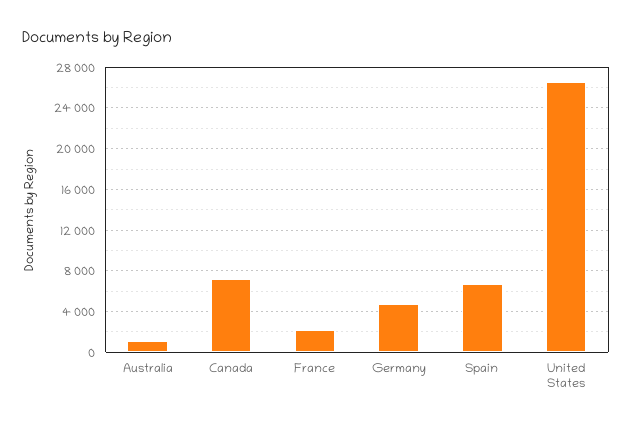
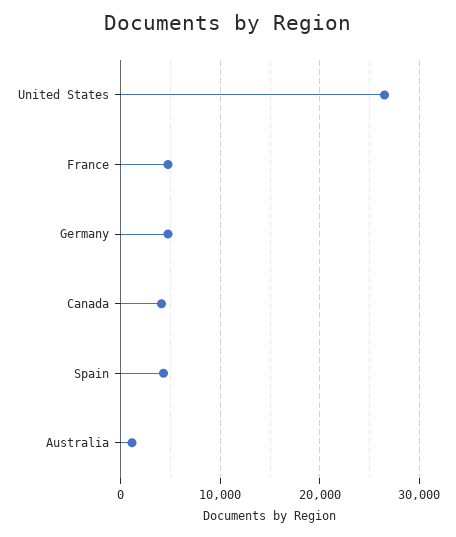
  {
    "Australia": 1000,
-   "Canada": 7000,
+   "Canada": 4000,
-   "France": 2000,
+   "France": 5000,
    "Germany": 5000,
-   "Spain": 7000,
+   "Spain": 4000,
    "United States": 27000
  }

